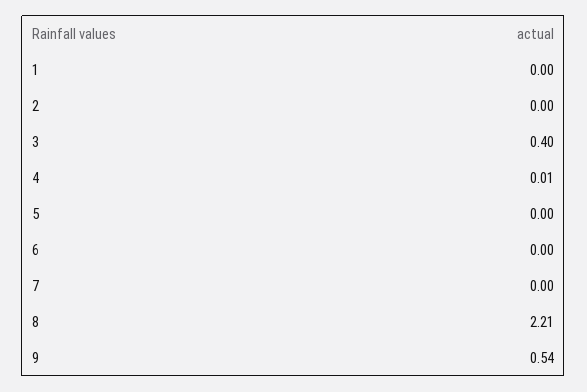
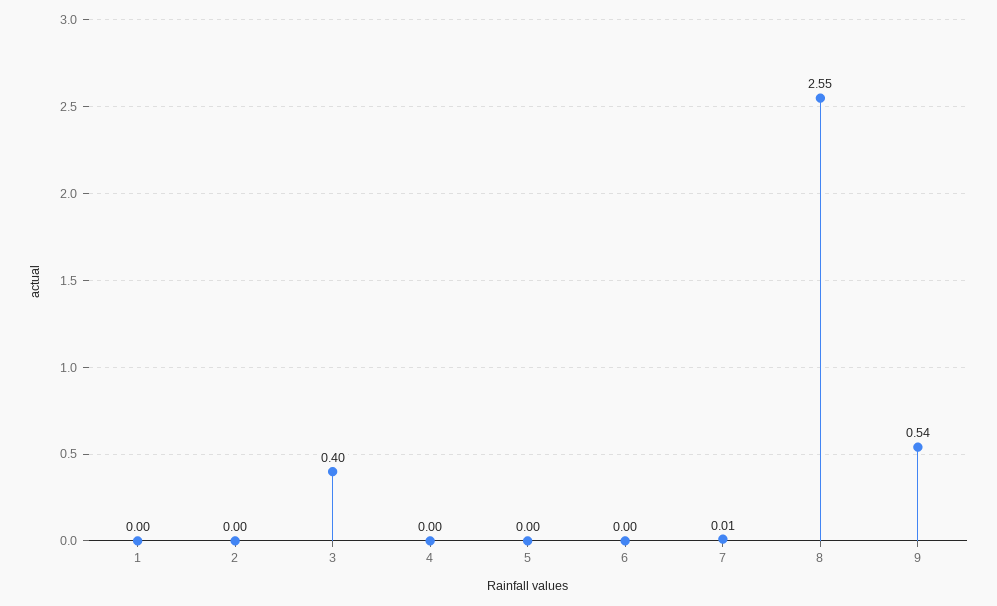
  {
    "1": 0,
    "2": 0,
    "3": 0.4,
-   "4": 0.01,
+   "4": 0,
    "5": 0,
    "6": 0,
-   "7": 0,
+   "7": 0.01,
-   "8": 2.21,
+   "8": 2.55,
    "9": 0.54
  }

